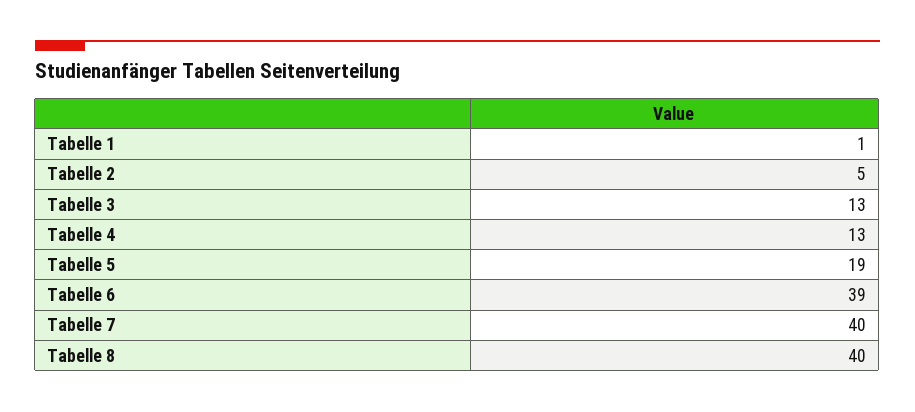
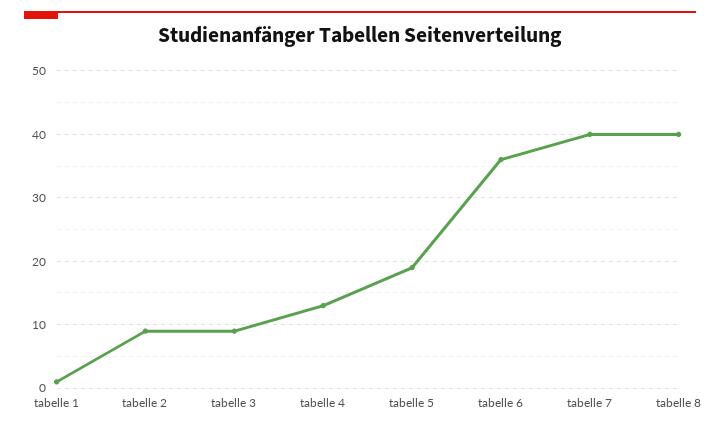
  {
    "Tabelle 1": 1,
-   "Tabelle 2": 5,
+   "Tabelle 2": 9,
-   "Tabelle 3": 13,
+   "Tabelle 3": 9,
    "Tabelle 4": 13,
    "Tabelle 5": 19,
-   "Tabelle 6": 39,
+   "Tabelle 6": 36,
    "Tabelle 7": 40,
    "Tabelle 8": 40
  }

